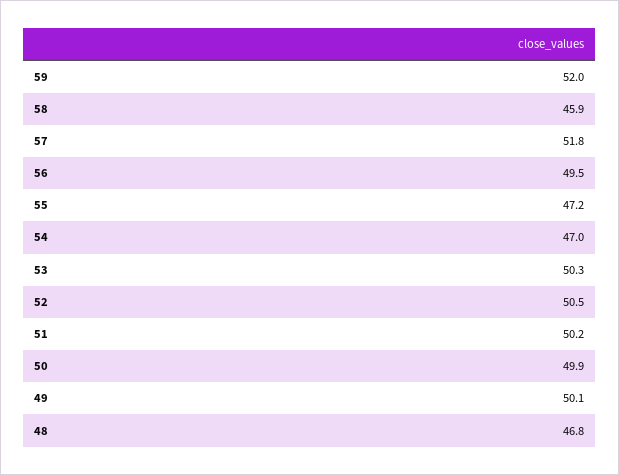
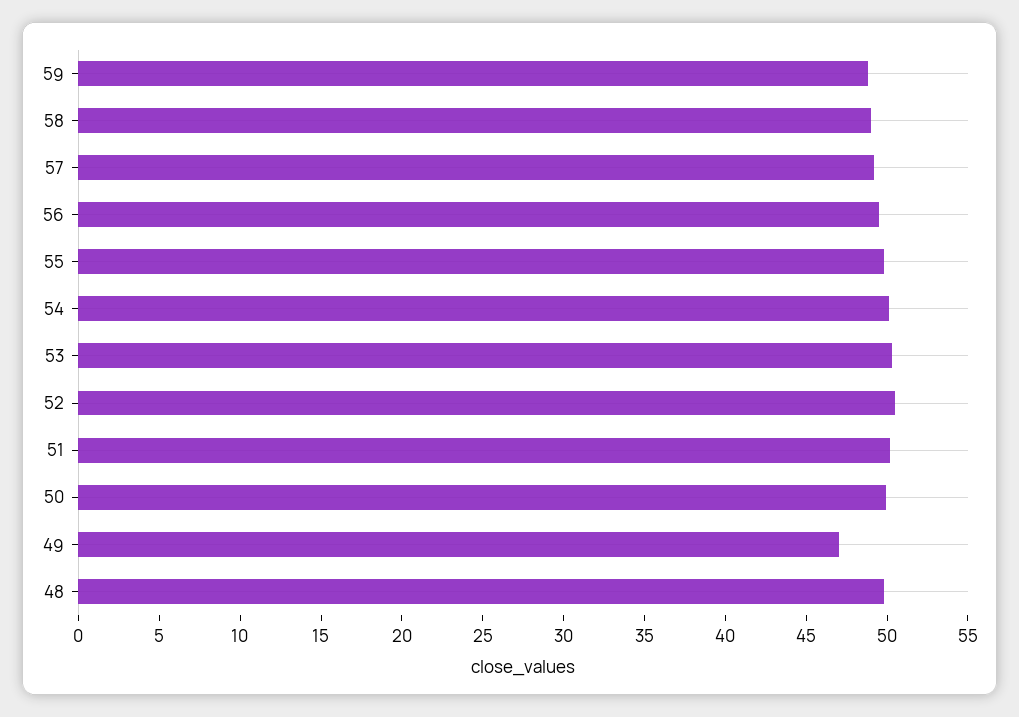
  {
-   "59": 52,
+   "59": 49,
-   "58": 45.9,
+   "58": 49,
-   "57": 51.8,
+   "57": 49,
    "56": 49.5,
-   "55": 47.2,
+   "55": 50,
-   "54": 47,
+   "54": 50,
    "53": 50.3,
    "52": 50.5,
    "51": 50.2,
    "50": 49.9,
-   "49": 50.1,
+   "49": 47,
-   "48": 46.8
+   "48": 50
  }

